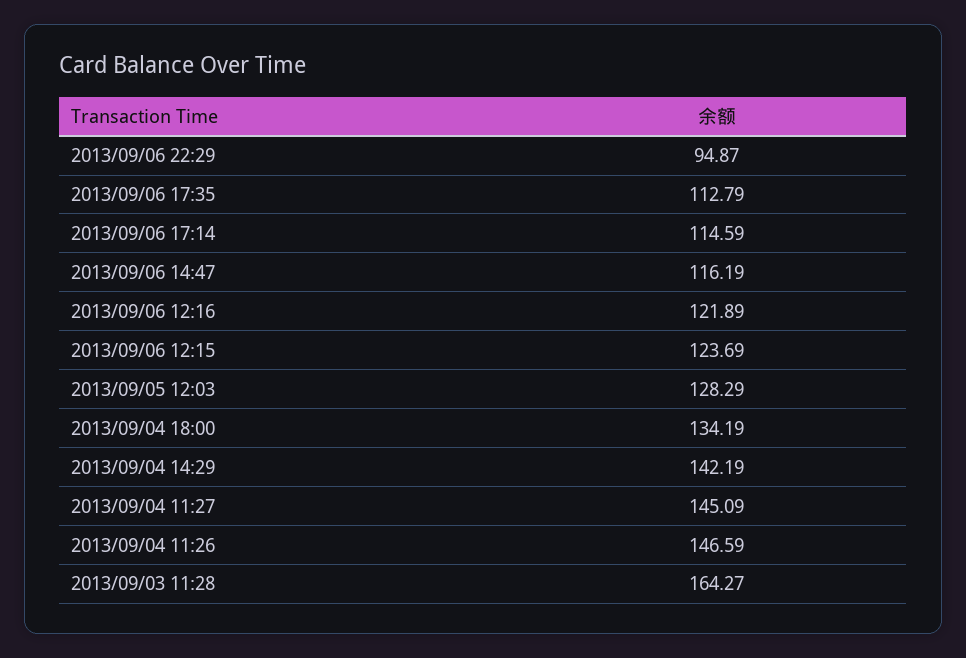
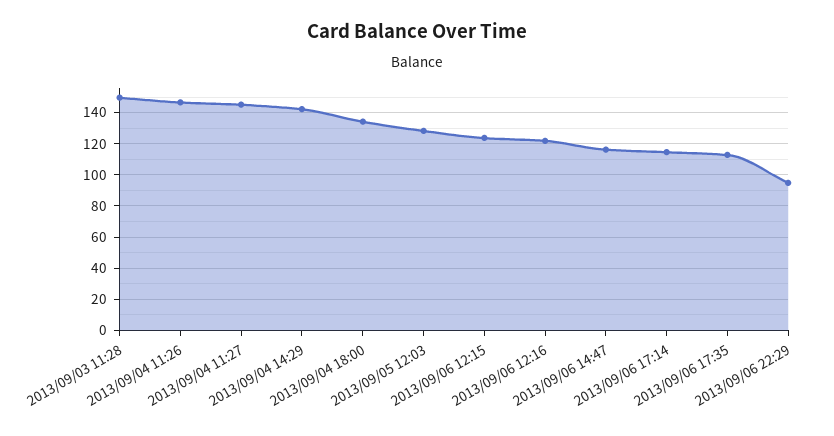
  {
    "2013/09/06 22:29": 94.87,
    "2013/09/06 17:35": 112.79,
    "2013/09/06 17:14": 114.59,
    "2013/09/06 14:47": 116.19,
    "2013/09/06 12:16": 121.89,
    "2013/09/06 12:15": 123.69,
    "2013/09/05 12:03": 128.29,
    "2013/09/04 18:00": 134.19,
    "2013/09/04 14:29": 142.19,
    "2013/09/04 11:27": 145.09,
    "2013/09/04 11:26": 146.59,
-   "2013/09/03 11:28": 164.27
+   "2013/09/03 11:28": 150
  }

